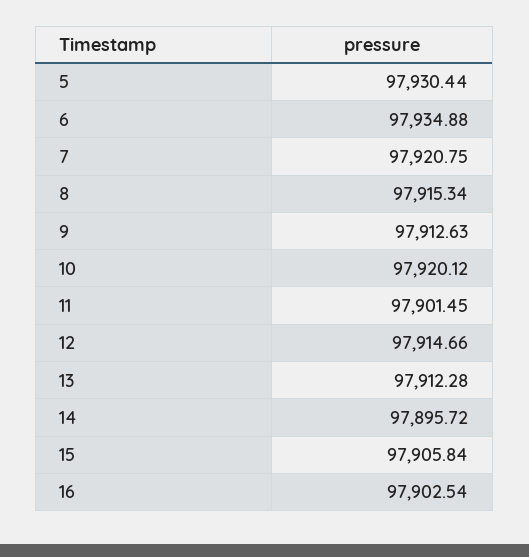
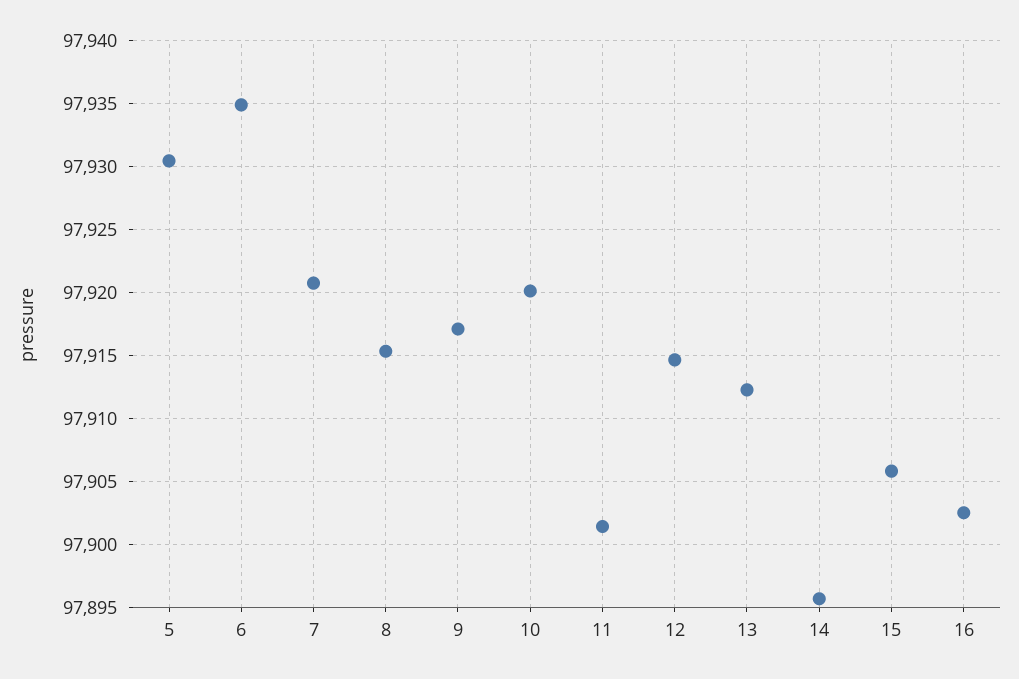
  {
    "5": 97930.44,
    "6": 97934.88,
    "7": 97920.75,
    "8": 97915.34,
-   "9": 97912.63,
+   "9": 97917,
    "10": 97920.12,
    "11": 97901.45,
    "12": 97914.66,
    "13": 97912.28,
    "14": 97895.72,
    "15": 97905.84,
    "16": 97902.54
  }

